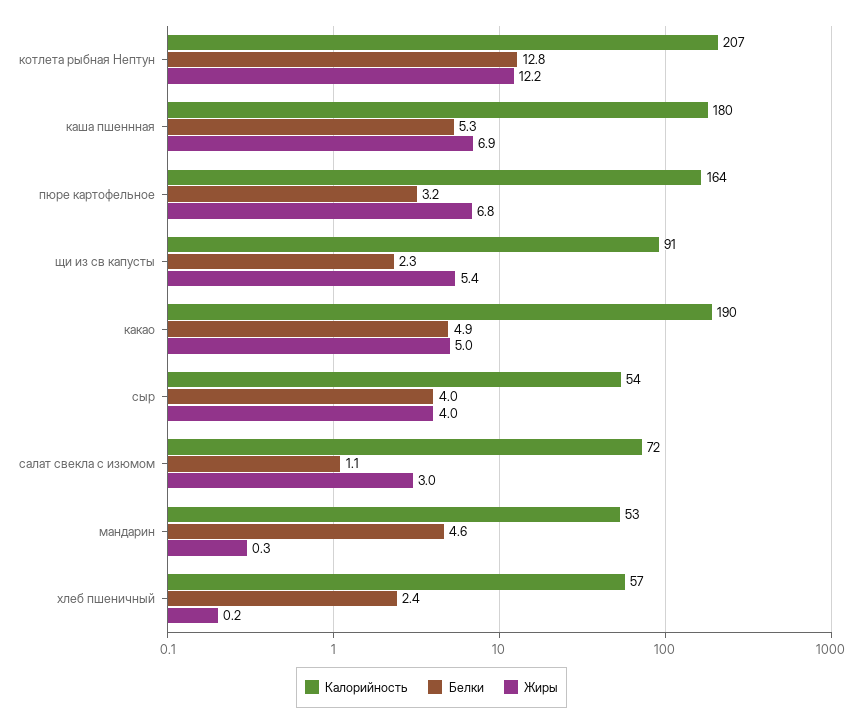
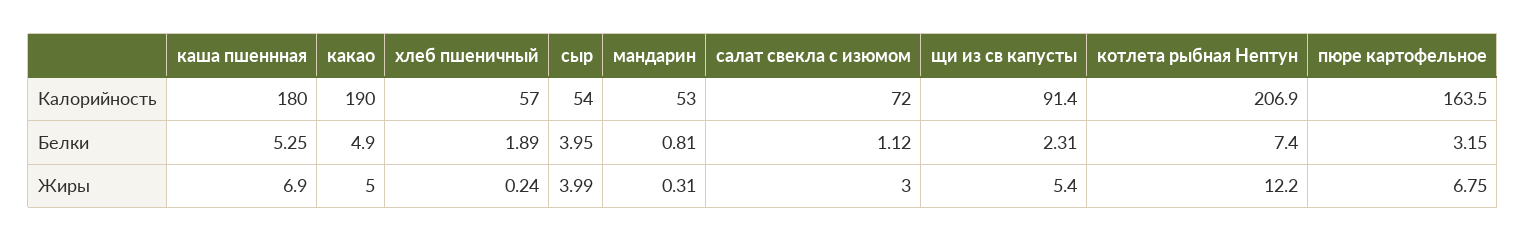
  {
    "Калорийность": {
      "котлета рыбная Нептун": 206.9,
      "каша пшеннная": 180,
      "пюре картофельное": 163.5,
      "щи из св капусты": 91.4,
      "какао": 190,
      "сыр": 54,
      "салат свекла с изюмом": 72,
      "мандарин": 53,
      "хлеб пшеничный": 57
    },
    "Белки": {
-     "котлета рыбная Нептун": 12.8,
+     "котлета рыбная Нептун": 7.4,
      "каша пшеннная": 5.25,
      "пюре картофельное": 3.15,
      "щи из св капусты": 2.31,
      "какао": 4.9,
      "сыр": 3.95,
      "салат свекла с изюмом": 1.12,
-     "мандарин": 4.6,
+     "мандарин": 0.81,
-     "хлеб пшеничный": 2.4
+     "хлеб пшеничный": 1.89
    },
    "Жиры": {
      "котлета рыбная Нептун": 12.2,
      "каша пшеннная": 6.9,
      "пюре картофельное": 6.75,
      "щи из св капусты": 5.4,
      "какао": 5,
      "сыр": 3.99,
      "салат свекла с изюмом": 3,
      "мандарин": 0.31,
      "хлеб пшеничный": 0.24
    }
  }

